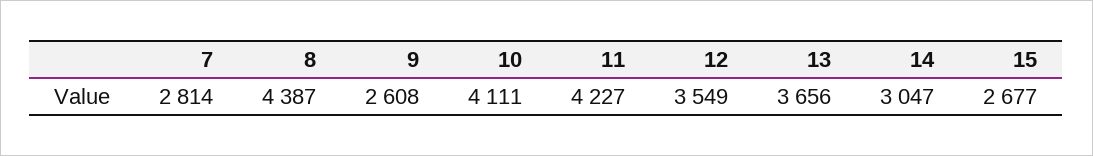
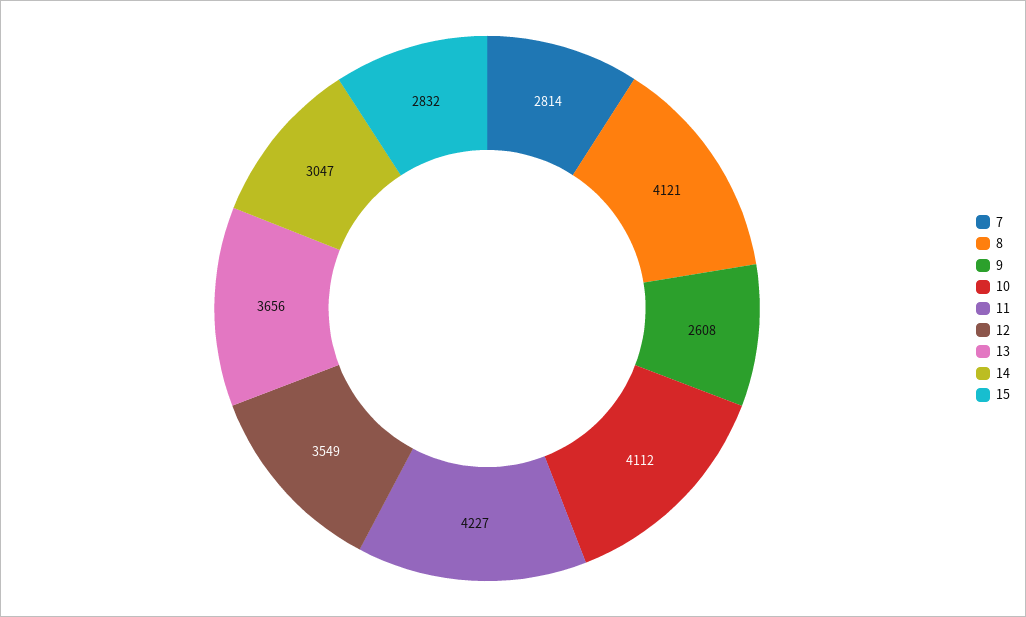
  {
    "7": 2814,
-   "8": 4387,
+   "8": 4121,
    "9": 2608,
-   "10": 4111,
+   "10": 4112,
    "11": 4227,
    "12": 3549,
    "13": 3656,
    "14": 3047,
-   "15": 2677
+   "15": 2832
  }

